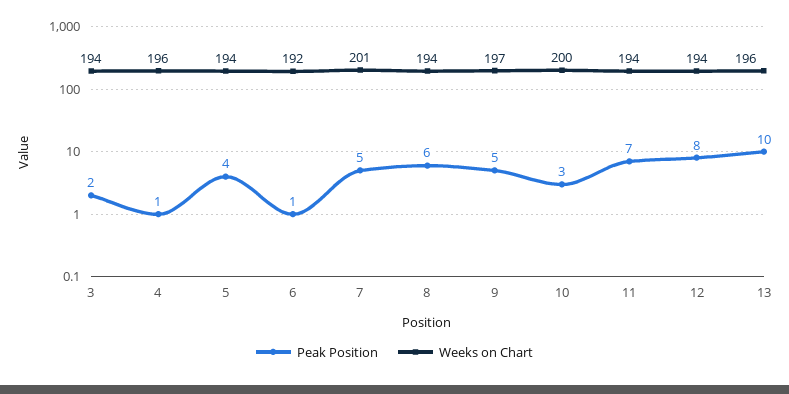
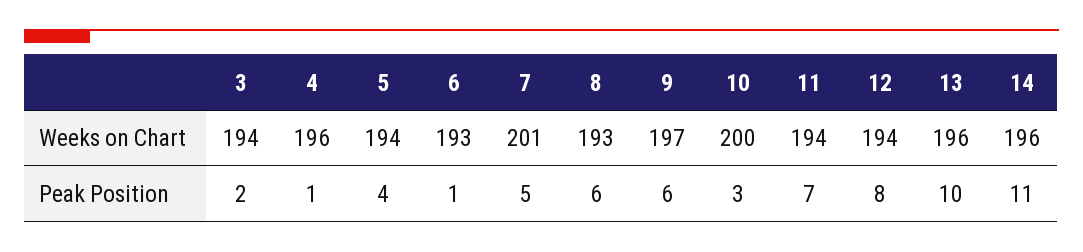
  {
    "Peak Position": {
      "3": 2,
      "4": 1,
      "5": 4,
      "6": 1,
      "7": 5,
      "8": 6,
-     "9": 5,
+     "9": 6,
      "10": 3,
      "11": 7,
      "12": 8,
-     "13": 10
+     "13": 10,
+     "14": 11
    },
    "Weeks on Chart": {
      "3": 194,
      "4": 196,
      "5": 194,
-     "6": 192,
+     "6": 193,
      "7": 201,
-     "8": 194,
+     "8": 193,
      "9": 197,
      "10": 200,
      "11": 194,
      "12": 194,
-     "13": 196
+     "13": 196,
+     "14": 196
    }
  }

